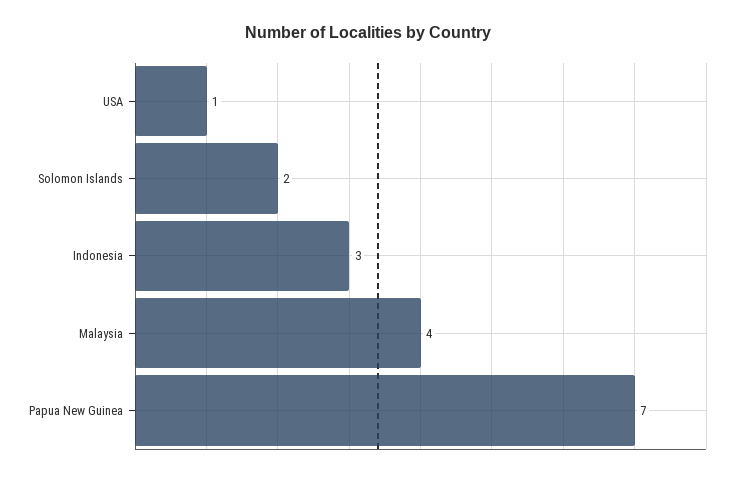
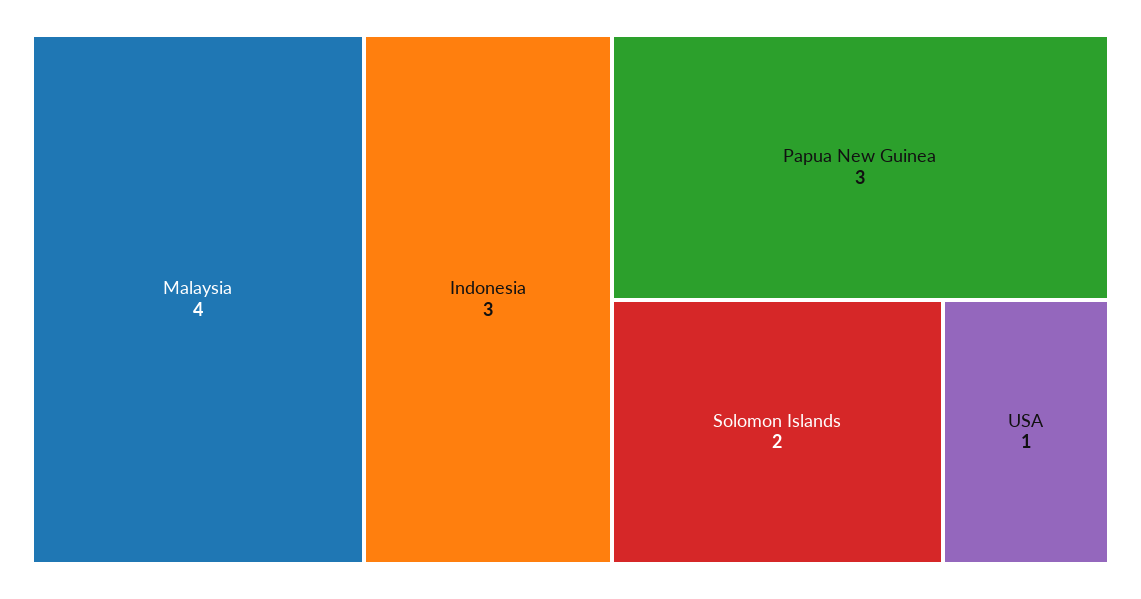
  {
    "USA": 1,
    "Solomon Islands": 2,
    "Indonesia": 3,
    "Malaysia": 4,
-   "Papua New Guinea": 7
+   "Papua New Guinea": 3
  }

